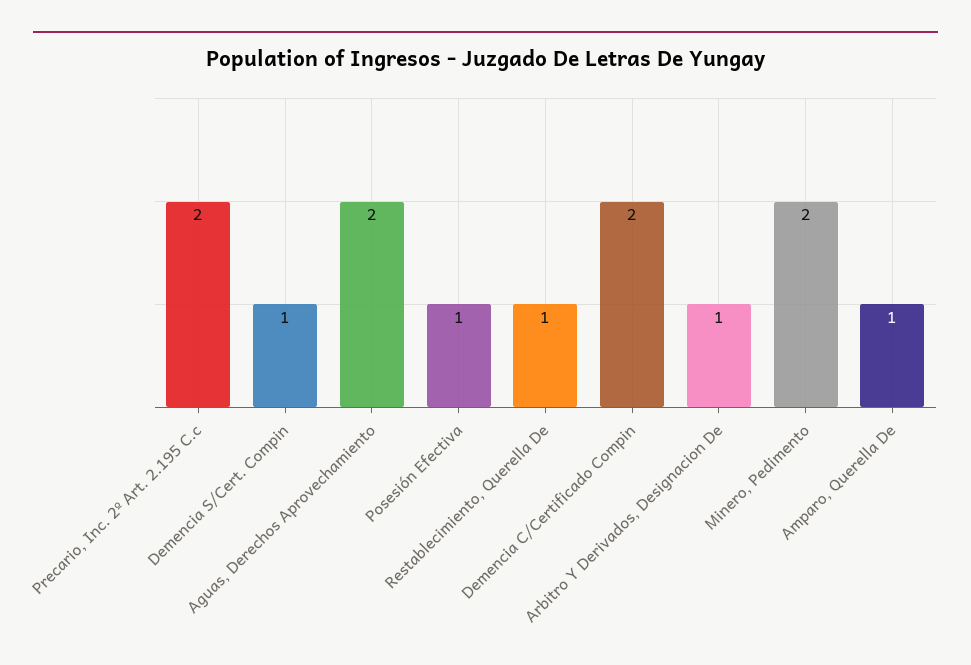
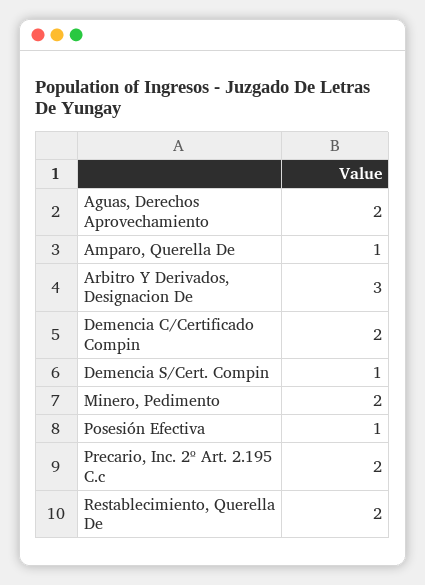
  {
    "Precario, Inc. 2º Art. 2.195 C.c": 2,
    "Demencia S/Cert. Compin": 1,
    "Aguas, Derechos Aprovechamiento": 2,
    "Posesión Efectiva": 1,
-   "Restablecimiento, Querella De": 1,
+   "Restablecimiento, Querella De": 2,
    "Demencia C/Certificado Compin": 2,
-   "Arbitro Y Derivados, Designacion De": 1,
+   "Arbitro Y Derivados, Designacion De": 3,
    "Minero, Pedimento": 2,
    "Amparo, Querella De": 1
  }

